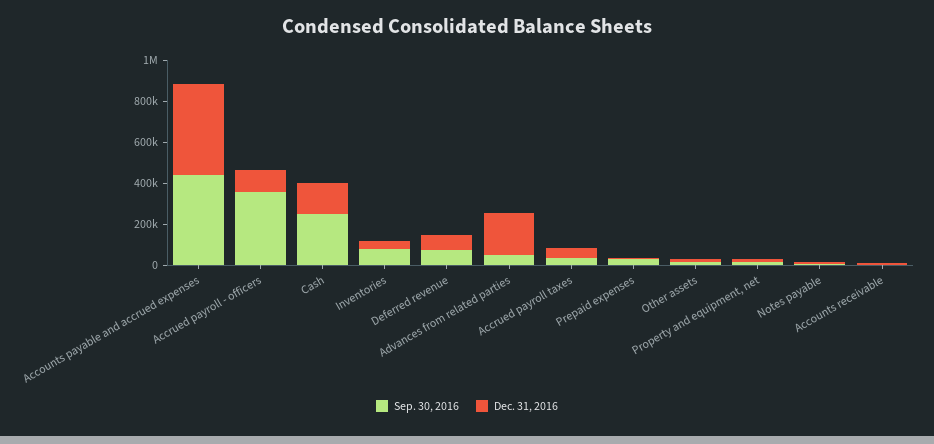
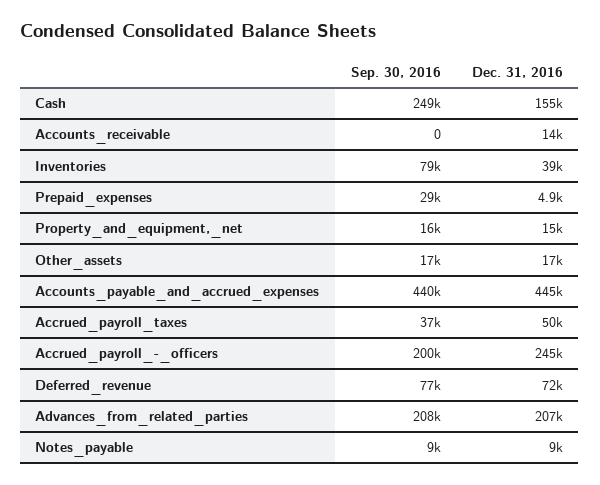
  {
    "Sep. 30, 2016": {
      "Accounts payable and accrued expenses": 440000,
-     "Accrued payroll - officers": 350000,
+     "Accrued payroll - officers": 200000,
      "Cash": 249000,
      "Inventories": 79000,
      "Deferred revenue": 77000,
-     "Advances from related parties": 50000,
+     "Advances from related parties": 208000,
      "Accrued payroll taxes": 37000,
      "Prepaid expenses": 29000,
      "Other assets": 17000,
      "Property and equipment, net": 16000,
      "Notes payable": 9000,
      "Accounts receivable": 0
    },
    "Dec. 31, 2016": {
      "Accounts payable and accrued expenses": 445000,
-     "Accrued payroll - officers": 100000,
+     "Accrued payroll - officers": 245000,
      "Cash": 155000,
      "Inventories": 39000,
      "Deferred revenue": 72000,
      "Advances from related parties": 207000,
      "Accrued payroll taxes": 50000,
      "Prepaid expenses": 4900,
      "Other assets": 17000,
      "Property and equipment, net": 15000,
      "Notes payable": 9000,
      "Accounts receivable": 14000
    }
  }

